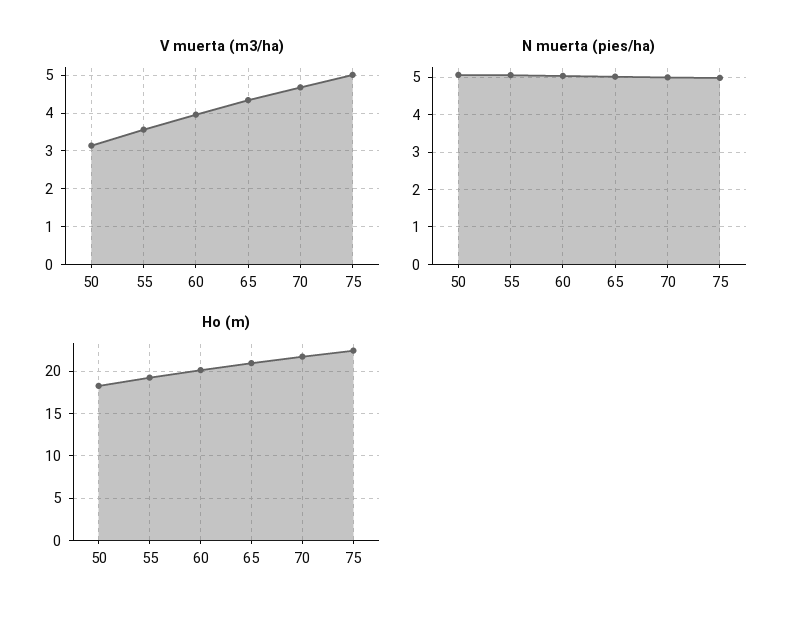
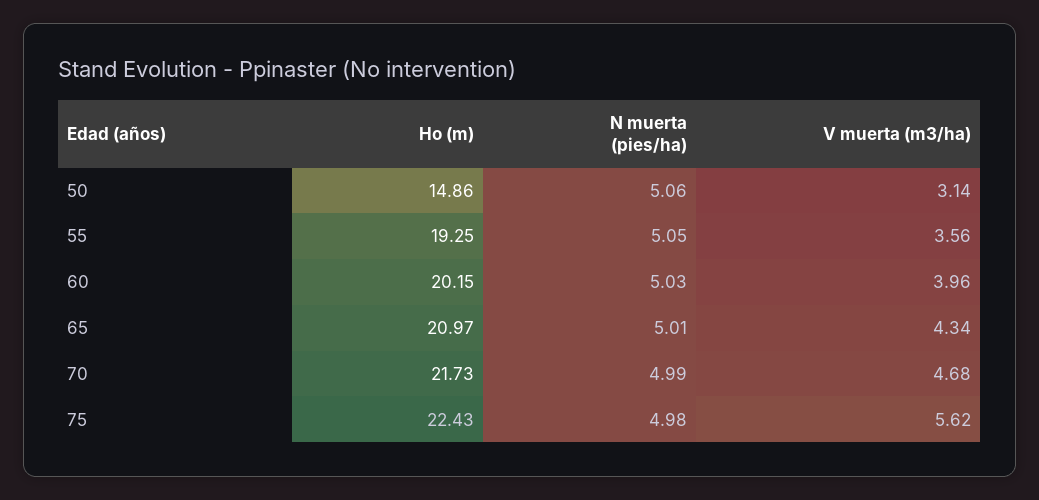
  {
    "V muerta (m3/ha)": {
      "50": 3.14,
      "55": 3.56,
      "60": 3.96,
      "65": 4.34,
      "70": 4.68,
-     "75": 5
+     "75": 5.62
    },
    "N muerta (pies/ha)": {
      "50": 5.06,
      "55": 5.05,
      "60": 5.03,
      "65": 5.01,
      "70": 4.99,
      "75": 4.98
    },
    "Ho (m)": {
-     "50": 18,
+     "50": 14.86,
      "55": 19.25,
      "60": 20.15,
      "65": 20.97,
      "70": 21.73,
      "75": 22.43
    }
  }

